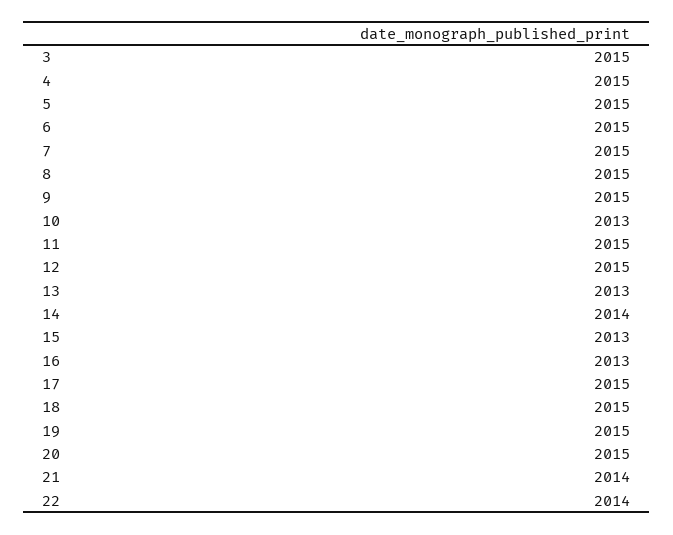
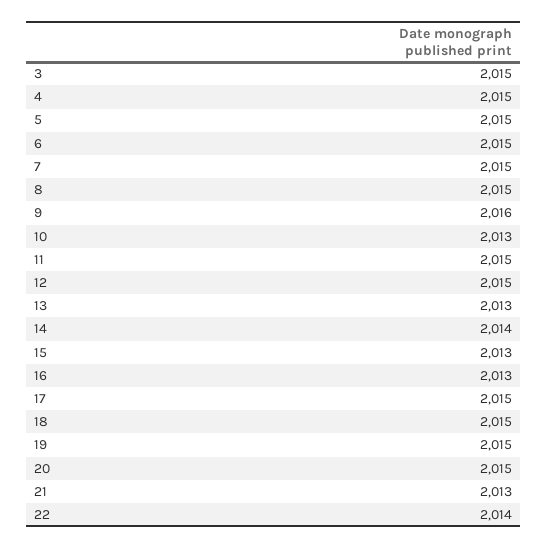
  {
    "3": 2015,
    "4": 2015,
    "5": 2015,
    "6": 2015,
    "7": 2015,
    "8": 2015,
-   "9": 2015,
+   "9": 2016,
    "10": 2013,
    "11": 2015,
    "12": 2015,
    "13": 2013,
    "14": 2014,
    "15": 2013,
    "16": 2013,
    "17": 2015,
    "18": 2015,
    "19": 2015,
    "20": 2015,
-   "21": 2014,
+   "21": 2013,
    "22": 2014
  }

